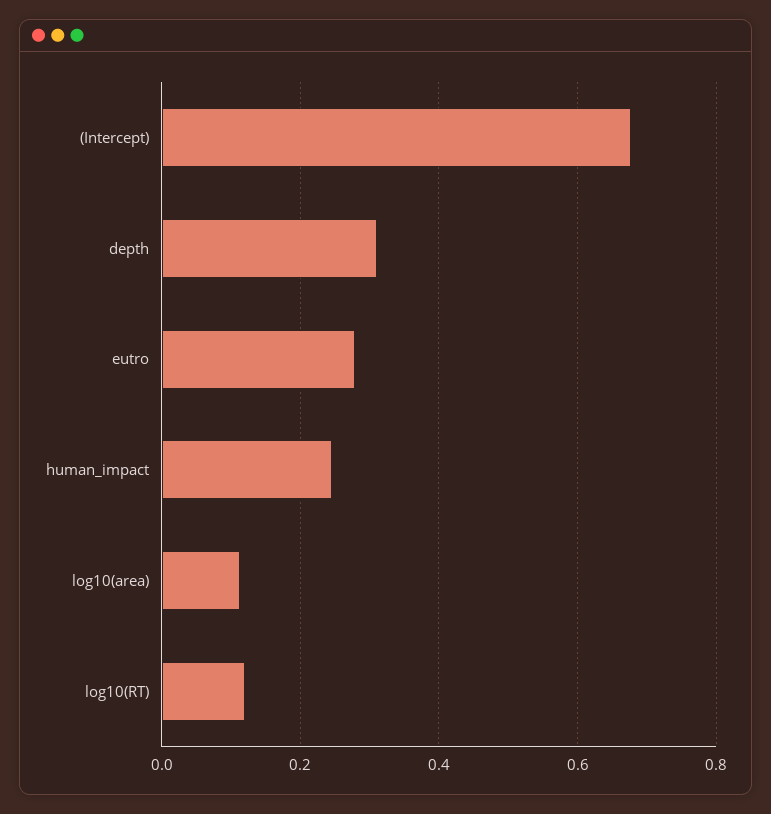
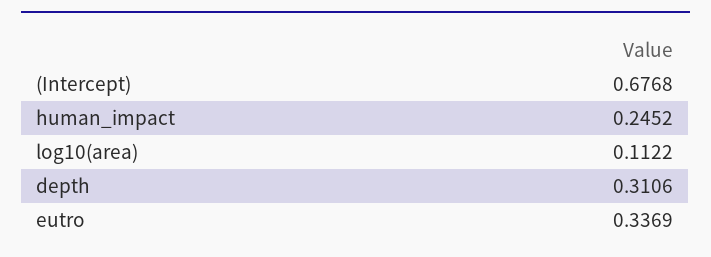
  {
    "(Intercept)": 0.6768,
    "depth": 0.3106,
-   "eutro": 0.28,
+   "eutro": 0.3369,
    "human_impact": 0.2452,
-   "log10(area)": 0.1122,
+   "log10(area)": 0.1122
-   "log10(RT)": 0.12
  }

